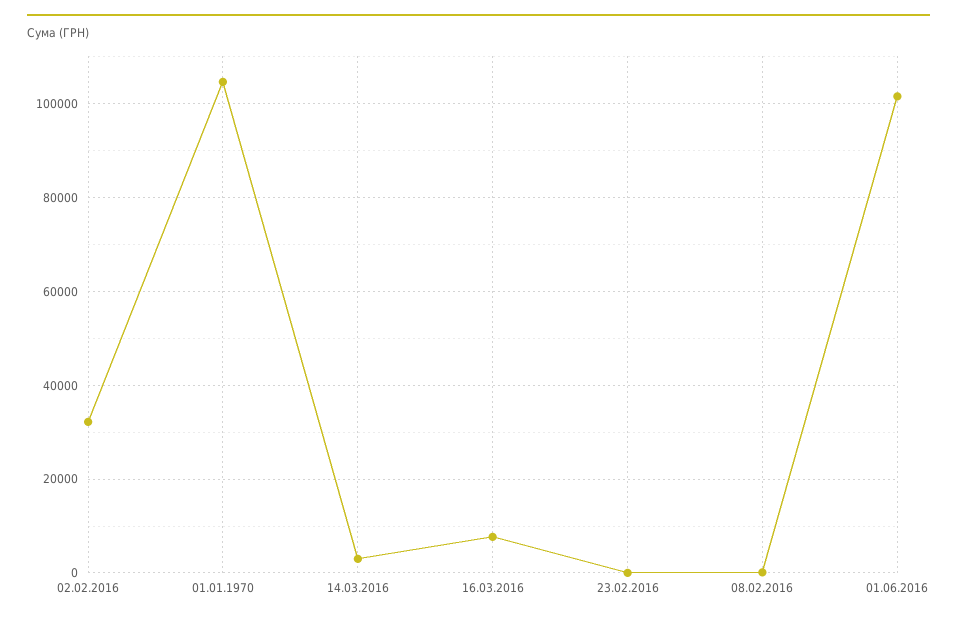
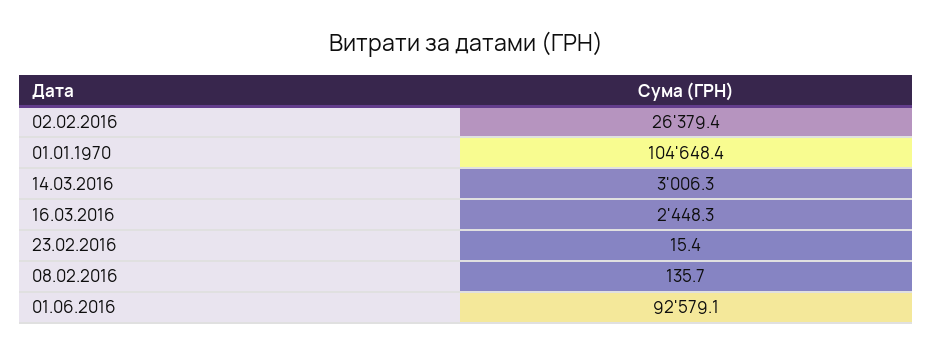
  {
-   "02.02.2016": 32000,
+   "02.02.2016": 26379.4,
    "01.01.1970": 104648.4,
    "14.03.2016": 3006.3,
-   "16.03.2016": 8000,
+   "16.03.2016": 2448.3,
    "23.02.2016": 15.4,
    "08.02.2016": 135.7,
-   "01.06.2016": 102000
+   "01.06.2016": 92579.1
  }

